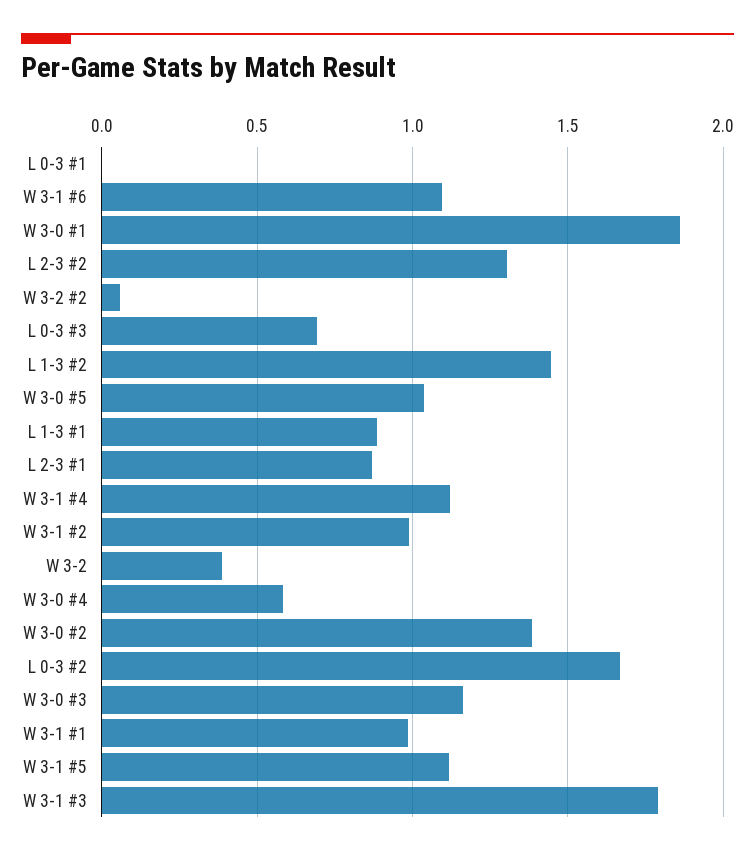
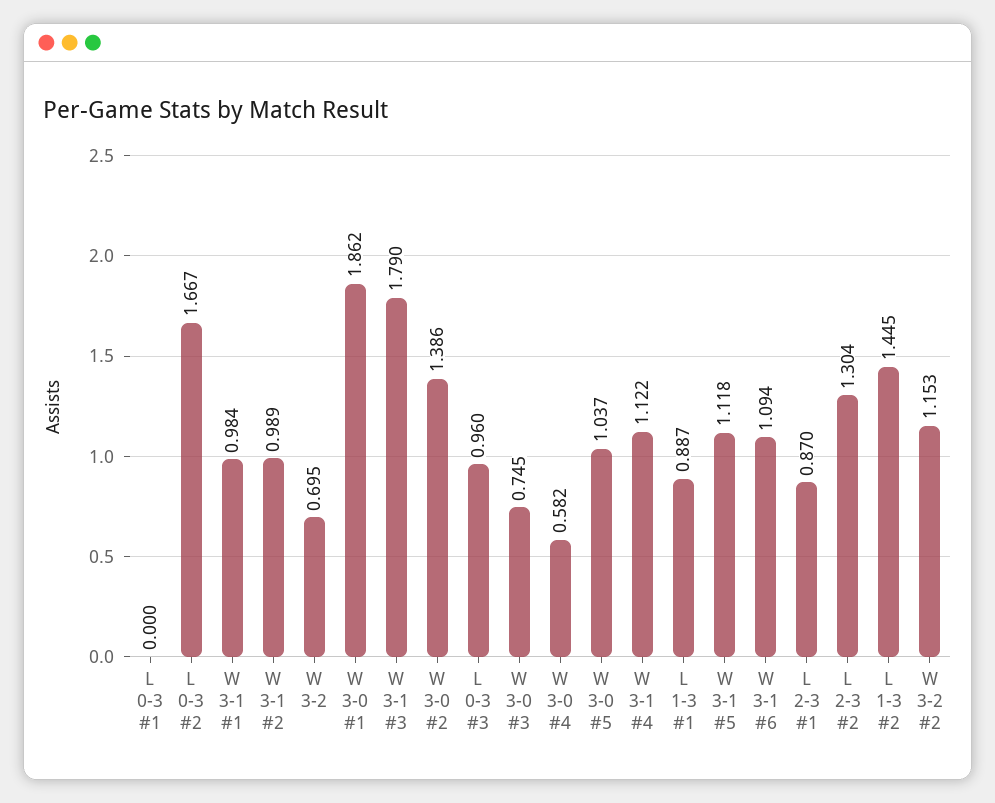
  {
    "L 0-3 #1": 0,
    "W 3-1 #6": 1.094,
    "W 3-0 #1": 1.862,
    "L 2-3 #2": 1.304,
-   "W 3-2 #2": 0.05,
+   "W 3-2 #2": 1.153,
-   "L 0-3 #3": 0.7,
+   "L 0-3 #3": 0.96,
    "L 1-3 #2": 1.445,
    "W 3-0 #5": 1.037,
    "L 1-3 #1": 0.887,
    "L 2-3 #1": 0.87,
    "W 3-1 #4": 1.122,
    "W 3-1 #2": 0.989,
-   "W 3-2": 0.4,
+   "W 3-2": 0.695,
    "W 3-0 #4": 0.582,
    "W 3-0 #2": 1.386,
    "L 0-3 #2": 1.667,
-   "W 3-0 #3": 1.15,
+   "W 3-0 #3": 0.745,
    "W 3-1 #1": 0.984,
    "W 3-1 #5": 1.118,
    "W 3-1 #3": 1.79
  }

